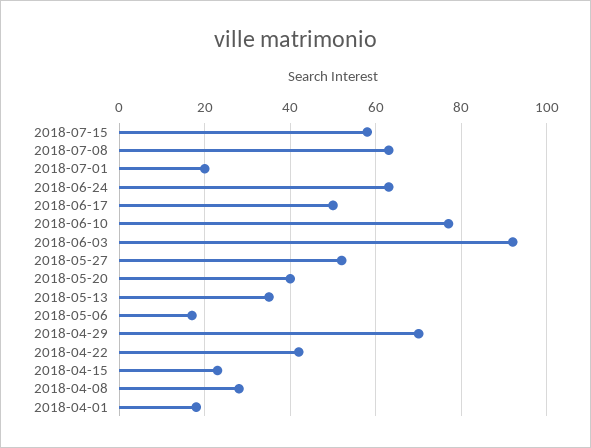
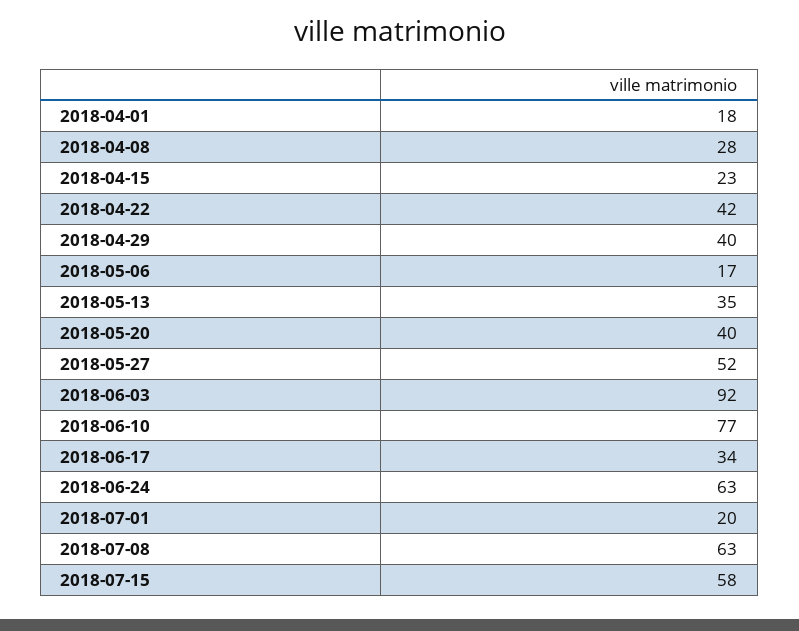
  {
    "2018-07-15": 58,
    "2018-07-08": 63,
    "2018-07-01": 20,
    "2018-06-24": 63,
-   "2018-06-17": 50,
+   "2018-06-17": 34,
    "2018-06-10": 77,
    "2018-06-03": 92,
    "2018-05-27": 52,
    "2018-05-20": 40,
    "2018-05-13": 35,
    "2018-05-06": 17,
-   "2018-04-29": 70,
+   "2018-04-29": 40,
    "2018-04-22": 42,
    "2018-04-15": 23,
    "2018-04-08": 28,
    "2018-04-01": 18
  }

